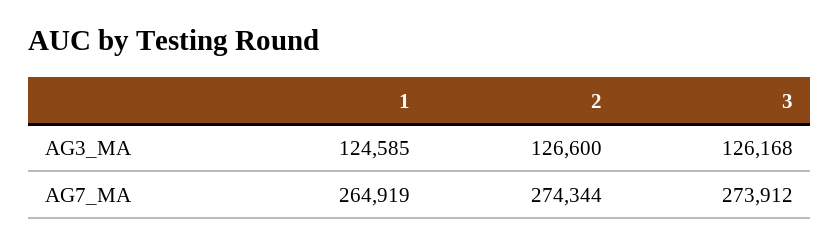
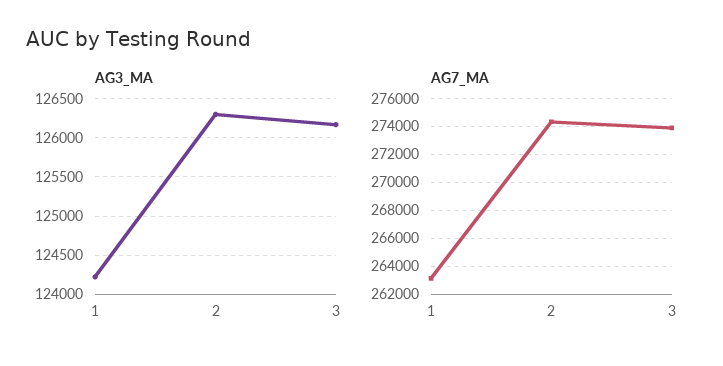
  {
    "AG3_MA": {
-     "1": 124585,
+     "1": 124200,
-     "2": 126600,
+     "2": 126300,
      "3": 126168
    },
    "AG7_MA": {
-     "1": 264919,
+     "1": 263000,
      "2": 274344,
      "3": 273912
    }
  }

